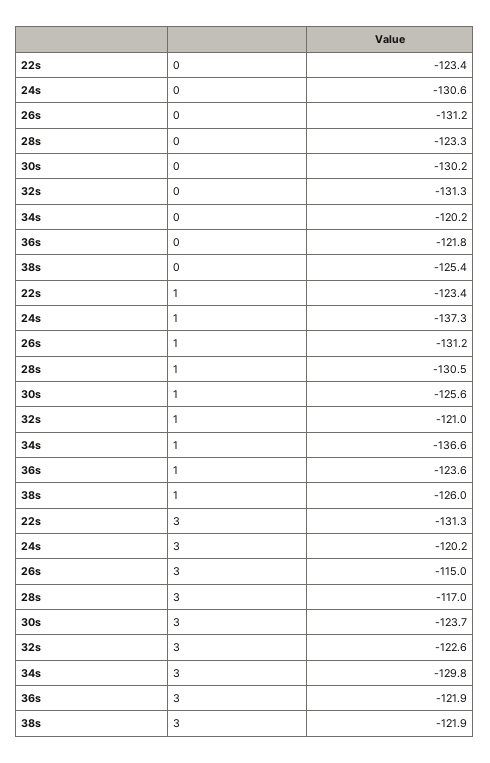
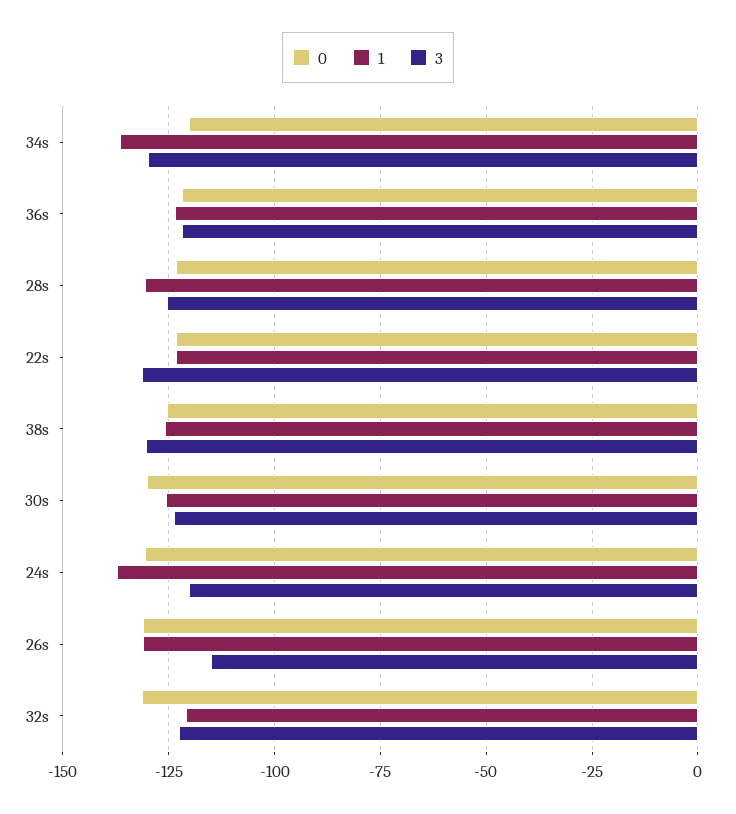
  {
    "0": {
      "22s": -123.4,
      "24s": -130.6,
      "26s": -131.2,
      "28s": -123.3,
      "30s": -130.2,
      "32s": -131.3,
      "34s": -120.2,
      "36s": -121.8,
      "38s": -125.4
    },
    "1": {
      "22s": -123.4,
      "24s": -137.3,
      "26s": -131.2,
      "28s": -130.5,
      "30s": -125.6,
      "32s": -121,
      "34s": -136.6,
      "36s": -123.6,
      "38s": -126
    },
    "3": {
      "22s": -131.3,
      "24s": -120.2,
      "26s": -115,
-     "28s": -117,
+     "28s": -125,
      "30s": -123.7,
      "32s": -122.6,
      "34s": -129.8,
      "36s": -121.9,
-     "38s": -121.9
+     "38s": -130
    }
  }

